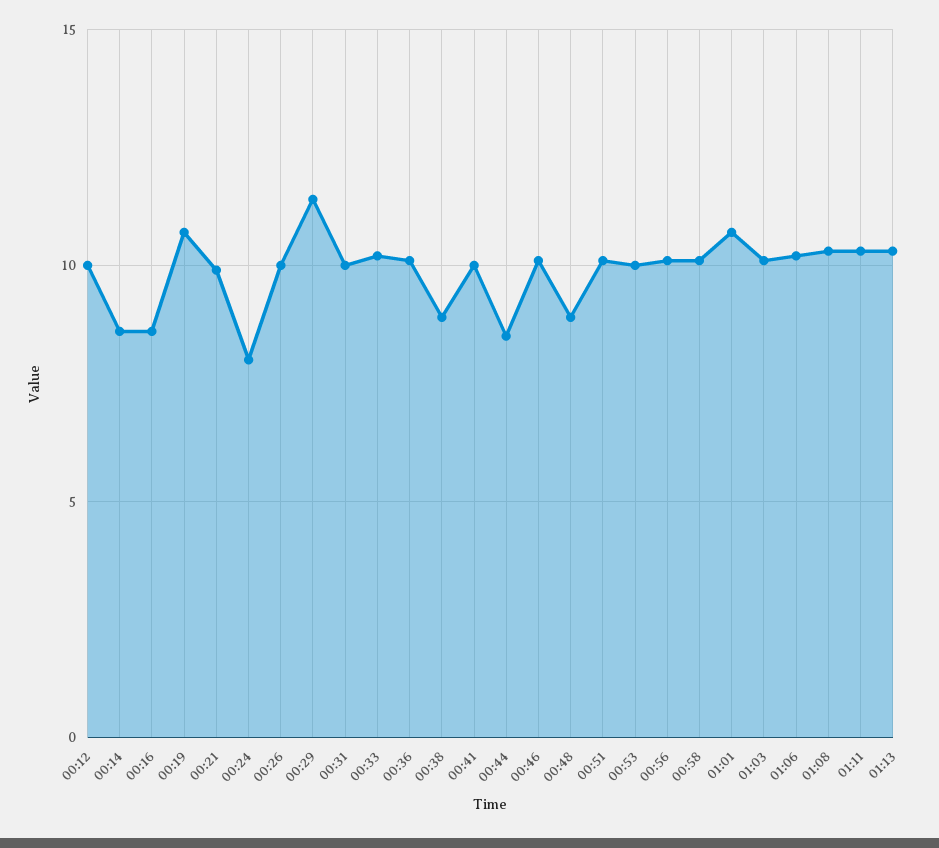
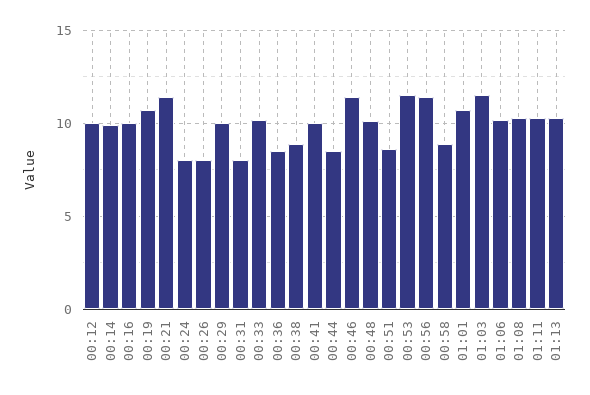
  {
    "00:12": 10,
-   "00:14": 8.5,
+   "00:14": 10,
-   "00:16": 8.5,
+   "00:16": 10,
    "00:19": 10.5,
-   "00:21": 10,
+   "00:21": 11.5,
    "00:24": 8,
-   "00:26": 10,
+   "00:26": 8,
-   "00:29": 11.5,
+   "00:29": 10,
-   "00:31": 10,
+   "00:31": 8,
    "00:33": 10,
-   "00:36": 10,
+   "00:36": 8.5,
    "00:38": 9,
    "00:41": 10,
    "00:44": 8.5,
-   "00:46": 10,
+   "00:46": 11.5,
-   "00:48": 9,
+   "00:48": 10,
-   "00:51": 10,
+   "00:51": 8.5,
-   "00:53": 10,
+   "00:53": 11.5,
-   "00:56": 10,
+   "00:56": 11.5,
-   "00:58": 10,
+   "00:58": 9,
    "01:01": 10.5,
-   "01:03": 10,
+   "01:03": 11.5,
    "01:06": 10,
    "01:08": 10.5,
    "01:11": 10.5,
    "01:13": 10.5
  }

